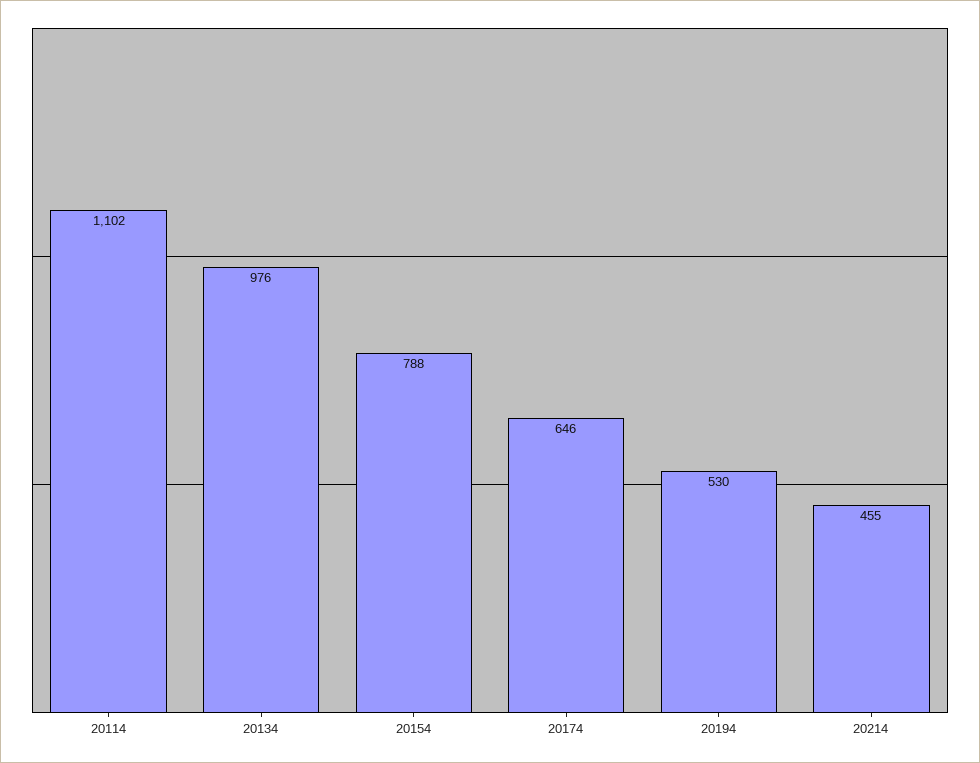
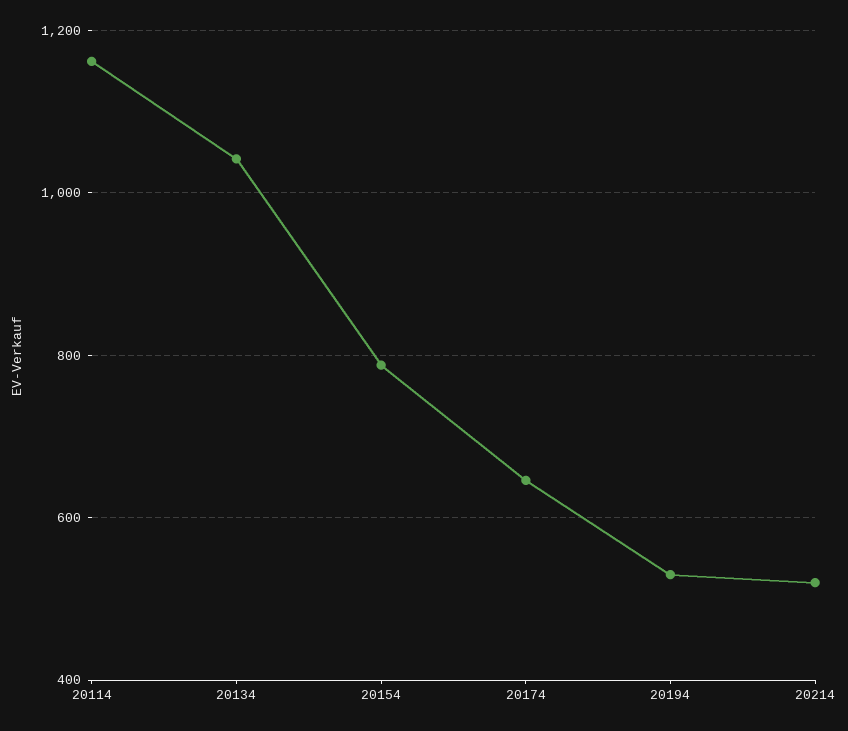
  {
-   "20114": 1102,
+   "20114": 1160,
-   "20134": 976,
+   "20134": 1040,
    "20154": 788,
    "20174": 646,
    "20194": 530,
-   "20214": 455
+   "20214": 520
  }

